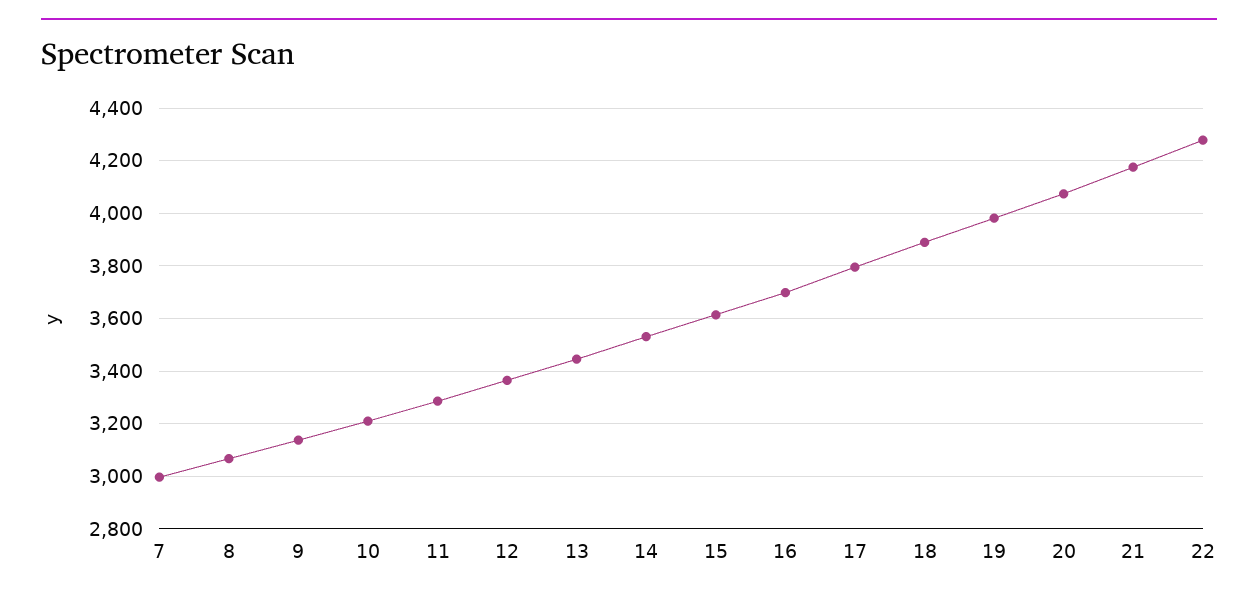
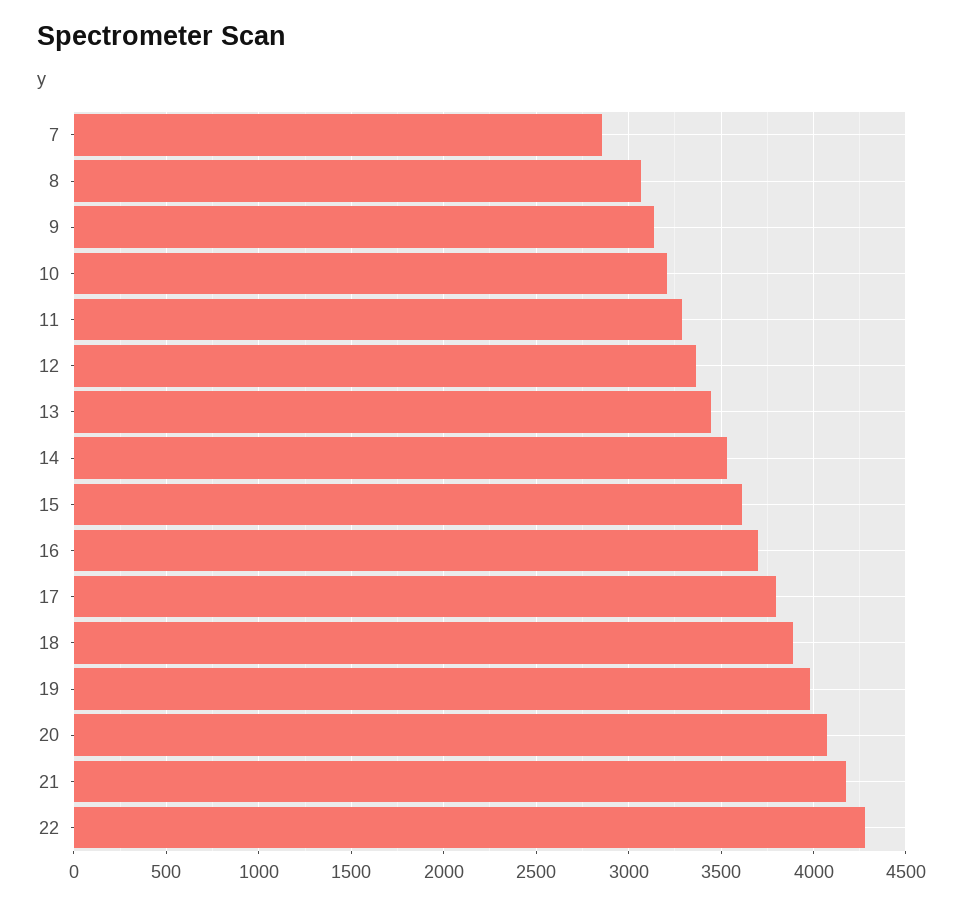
  {
-   "7": 3000,
+   "7": 2850,
    "8": 3075,
    "9": 3150,
    "10": 3200,
    "11": 3275,
    "12": 3375,
    "13": 3450,
    "14": 3525,
    "15": 3625,
    "16": 3700,
    "17": 3800,
    "18": 3900,
    "19": 3975,
    "20": 4075,
    "21": 4175,
    "22": 4275
  }

